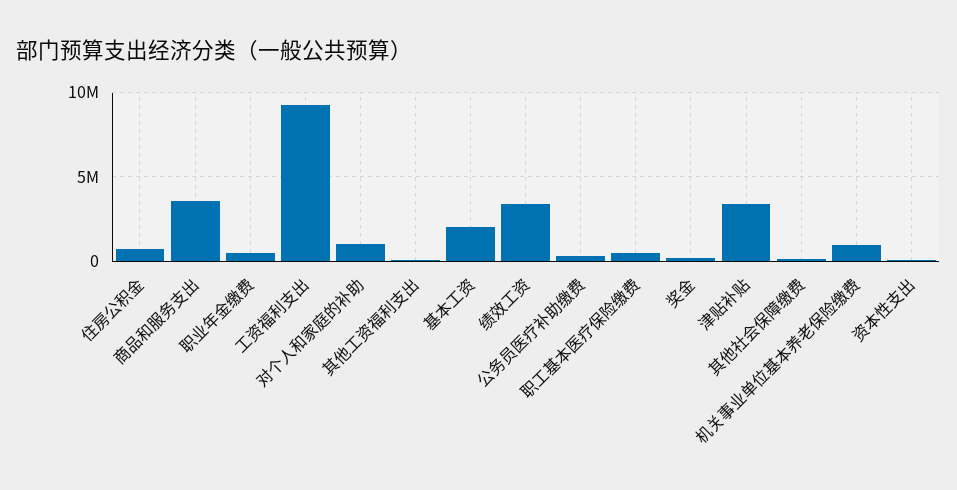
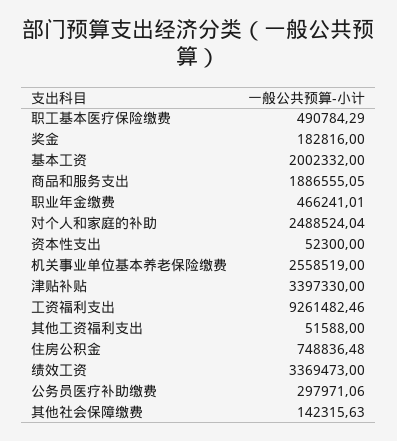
  {
    "住房公积金": 748836.48,
-   "商品和服务支出": 3500000,
+   "商品和服务支出": 1886555.05,
    "职业年金缴费": 466241.01,
    "工资福利支出": 9261482.46,
-   "对个人和家庭的补助": 1000000,
+   "对个人和家庭的补助": 2488524.04,
    "其他工资福利支出": 51588,
    "基本工资": 2002332,
    "绩效工资": 3369473,
    "公务员医疗补助缴费": 297971.06,
    "职工基本医疗保险缴费": 490784.29,
    "奖金": 182816,
    "津贴补贴": 3397330,
    "其他社会保障缴费": 142315.63,
-   "机关事业单位基本养老保险缴费": 1000000,
+   "机关事业单位基本养老保险缴费": 2558519,
    "资本性支出": 52300
  }

